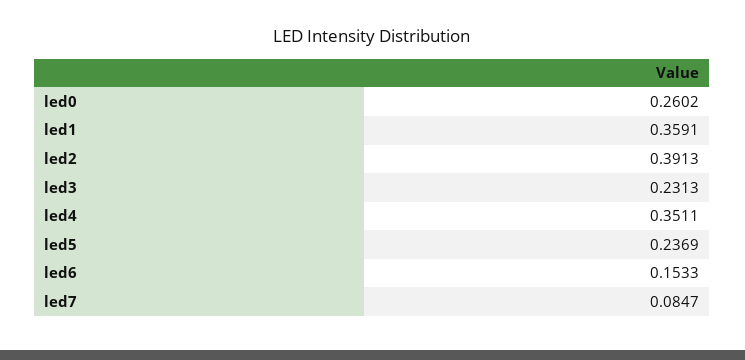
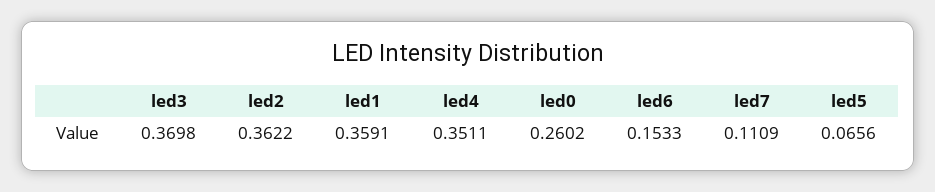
  {
    "led0": 0.2602,
    "led1": 0.3591,
-   "led2": 0.3913,
+   "led2": 0.3622,
-   "led3": 0.2313,
+   "led3": 0.3698,
    "led4": 0.3511,
-   "led5": 0.2369,
+   "led5": 0.0656,
    "led6": 0.1533,
-   "led7": 0.0847
+   "led7": 0.1109
  }

